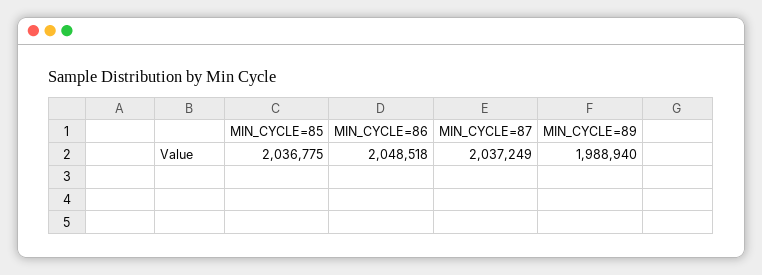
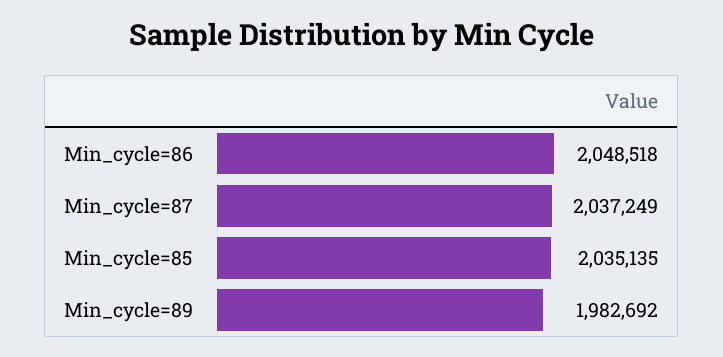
  {
-   "MIN_CYCLE=85": 2036775,
+   "MIN_CYCLE=85": 2035135,
    "MIN_CYCLE=86": 2048518,
    "MIN_CYCLE=87": 2037249,
-   "MIN_CYCLE=89": 1988940
+   "MIN_CYCLE=89": 1982692
  }

